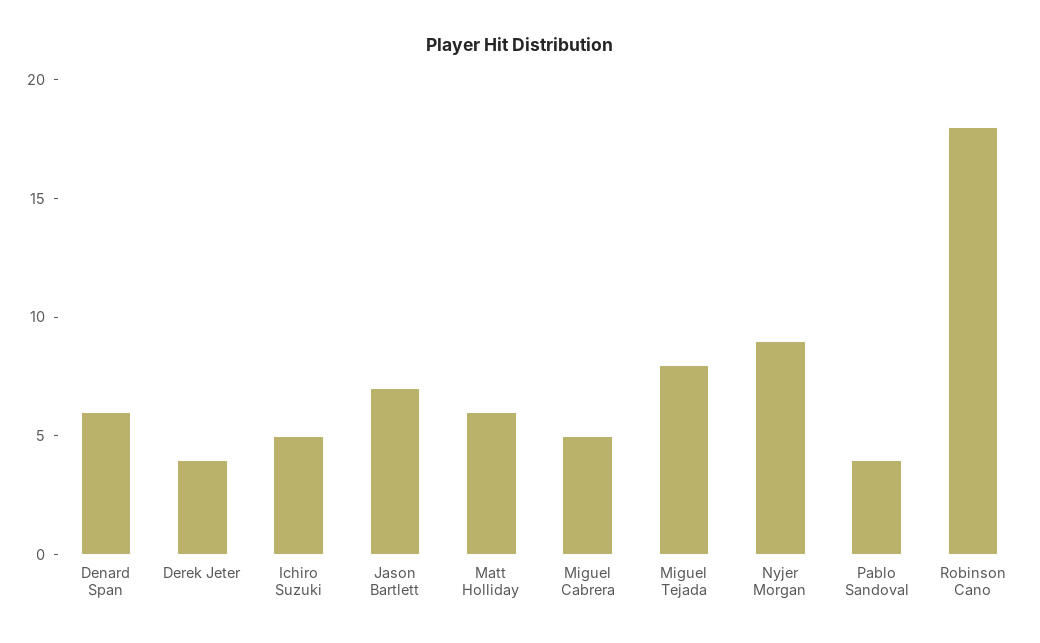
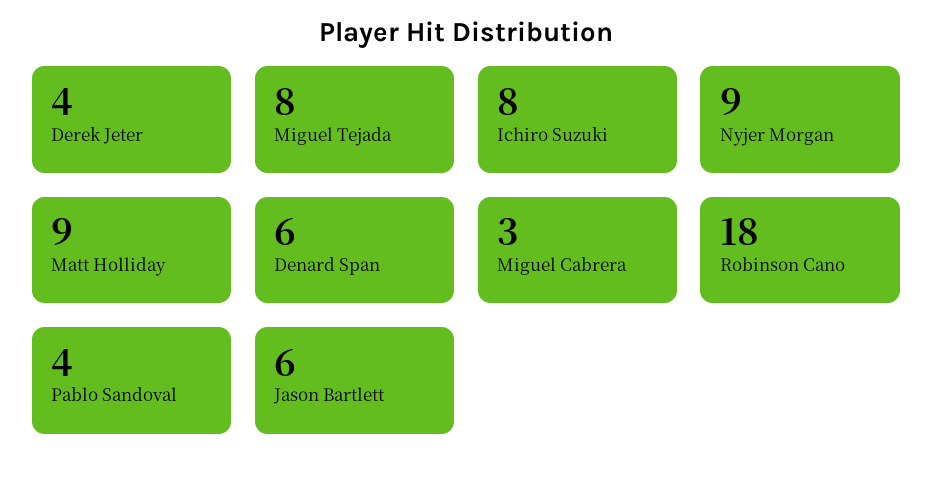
  {
    "Denard Span": 6,
    "Derek Jeter": 4,
-   "Ichiro Suzuki": 5,
+   "Ichiro Suzuki": 8,
-   "Jason Bartlett": 7,
+   "Jason Bartlett": 6,
-   "Matt Holliday": 6,
+   "Matt Holliday": 9,
-   "Miguel Cabrera": 5,
+   "Miguel Cabrera": 3,
    "Miguel Tejada": 8,
    "Nyjer Morgan": 9,
    "Pablo Sandoval": 4,
    "Robinson Cano": 18
  }

